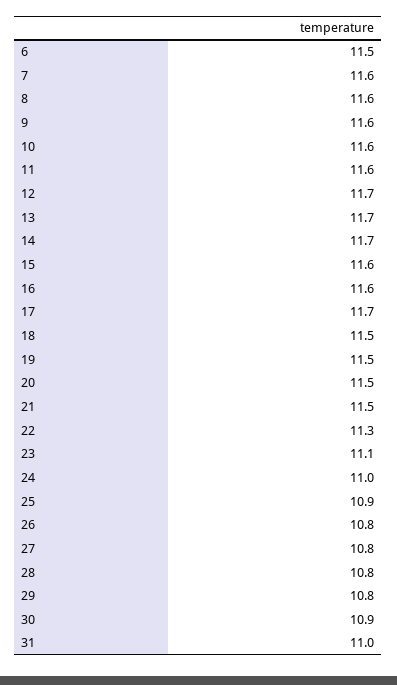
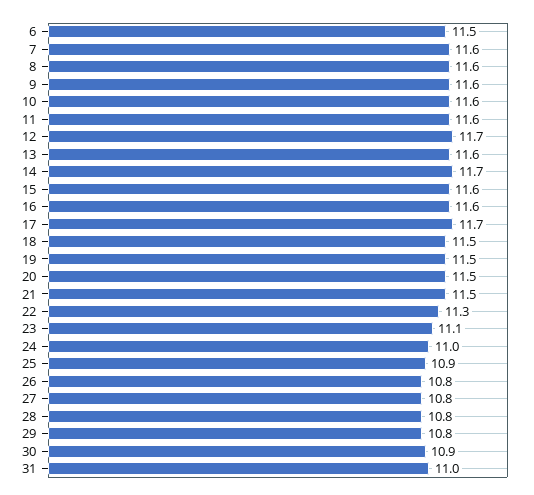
  {
    "6": 11.5,
    "7": 11.6,
    "8": 11.6,
    "9": 11.6,
    "10": 11.6,
    "11": 11.6,
    "12": 11.7,
-   "13": 11.7,
+   "13": 11.6,
    "14": 11.7,
    "15": 11.6,
    "16": 11.6,
    "17": 11.7,
    "18": 11.5,
    "19": 11.5,
    "20": 11.5,
    "21": 11.5,
    "22": 11.3,
    "23": 11.1,
    "24": 11,
    "25": 10.9,
    "26": 10.8,
    "27": 10.8,
    "28": 10.8,
    "29": 10.8,
    "30": 10.9,
    "31": 11
  }

